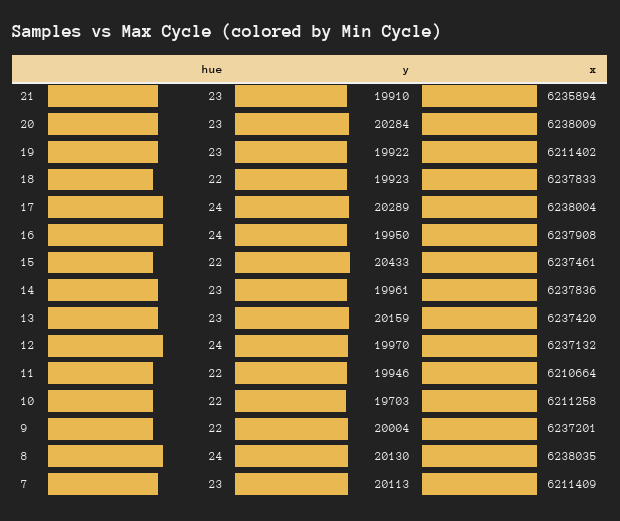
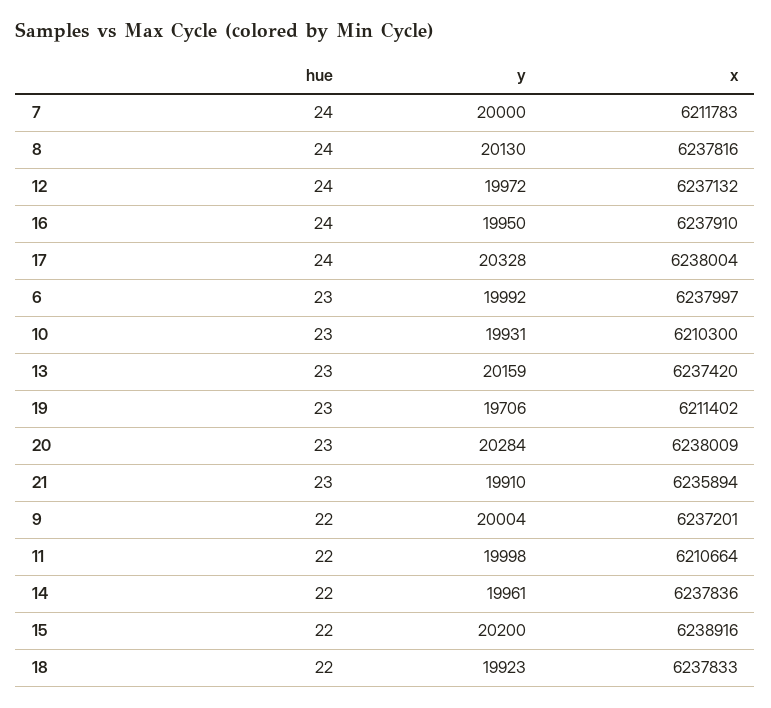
  {
    "hue": {
      "21": 23,
      "20": 23,
      "19": 23,
      "18": 22,
      "17": 24,
      "16": 24,
      "15": 22,
-     "14": 23,
+     "14": 22,
      "13": 23,
      "12": 24,
      "11": 22,
-     "10": 22,
+     "10": 23,
      "9": 22,
      "8": 24,
-     "7": 23
+     "7": 24,
+     "6": 23
    },
    "y": {
      "21": 19910,
      "20": 20284,
-     "19": 19922,
+     "19": 19706,
      "18": 19923,
-     "17": 20289,
+     "17": 20328,
      "16": 19950,
-     "15": 20433,
+     "15": 20200,
      "14": 19961,
      "13": 20159,
-     "12": 19970,
+     "12": 19972,
-     "11": 19946,
+     "11": 19998,
-     "10": 19703,
+     "10": 19931,
      "9": 20004,
      "8": 20130,
-     "7": 20113
+     "7": 20000,
+     "6": 19992
    },
    "x": {
      "21": 6235894,
      "20": 6238009,
      "19": 6211402,
      "18": 6237833,
      "17": 6238004,
-     "16": 6237908,
+     "16": 6237910,
-     "15": 6237461,
+     "15": 6238916,
      "14": 6237836,
      "13": 6237420,
      "12": 6237132,
      "11": 6210664,
-     "10": 6211258,
+     "10": 6210300,
      "9": 6237201,
-     "8": 6238035,
+     "8": 6237816,
-     "7": 6211409
+     "7": 6211783,
+     "6": 6237997
    }
  }

